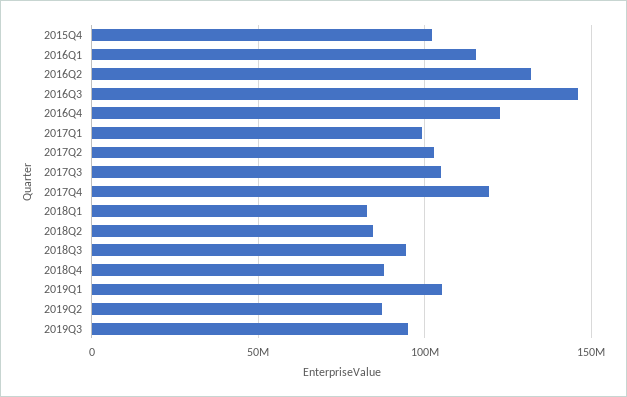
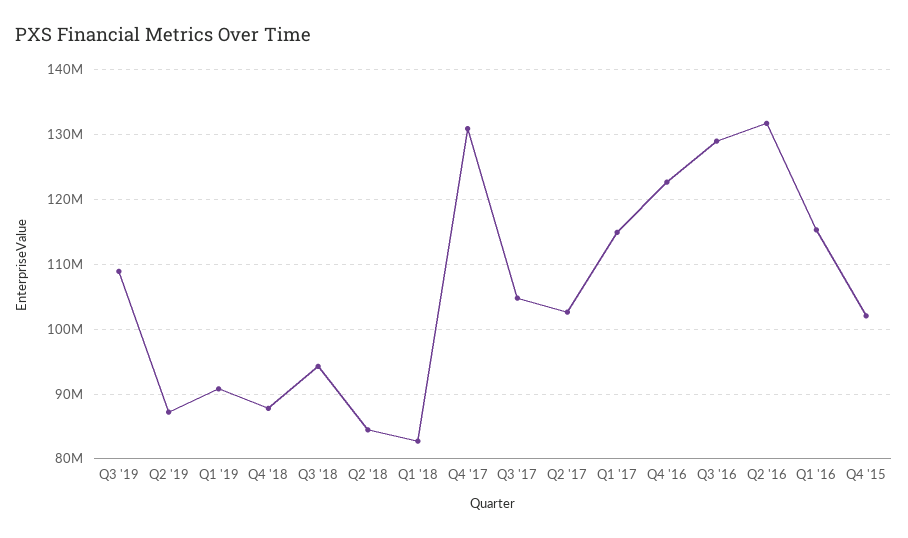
  {
    "2015Q4": 102000000,
    "2016Q1": 115000000,
    "2016Q2": 132000000,
-   "2016Q3": 145000000,
+   "2016Q3": 129000000,
    "2016Q4": 123000000,
-   "2017Q1": 100000000,
+   "2017Q1": 115000000,
    "2017Q2": 103000000,
    "2017Q3": 105000000,
-   "2017Q4": 120000000,
+   "2017Q4": 131000000,
    "2018Q1": 83000000,
    "2018Q2": 84000000,
    "2018Q3": 94000000,
    "2018Q4": 88000000,
-   "2019Q1": 105000000,
+   "2019Q1": 91000000,
    "2019Q2": 87000000,
-   "2019Q3": 95000000
+   "2019Q3": 109000000
  }

